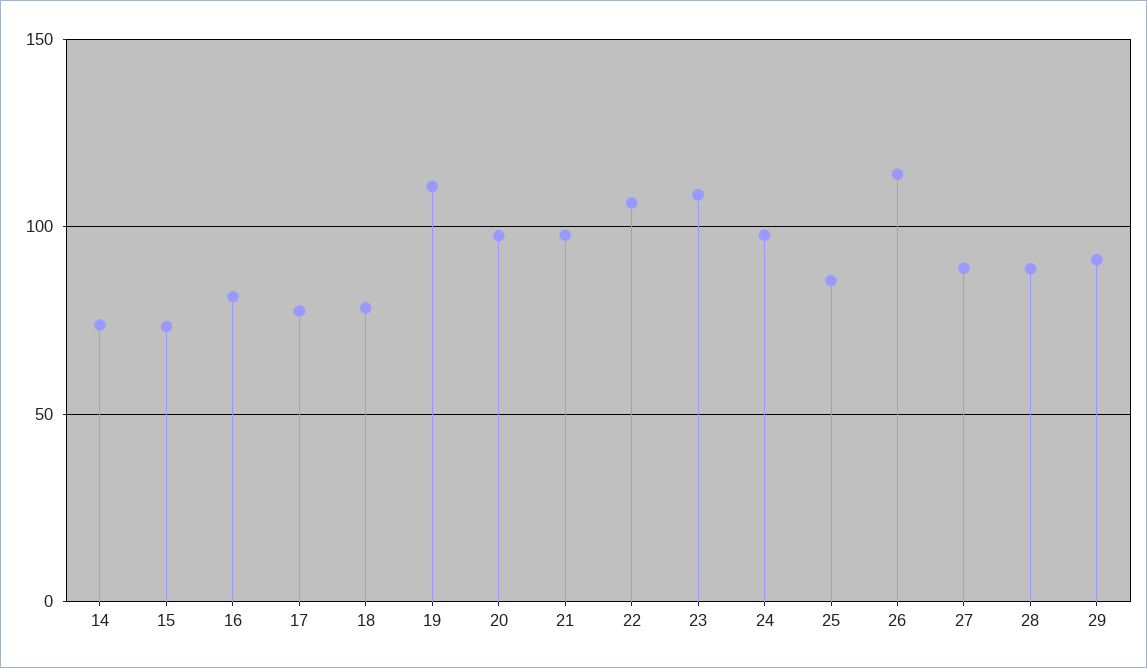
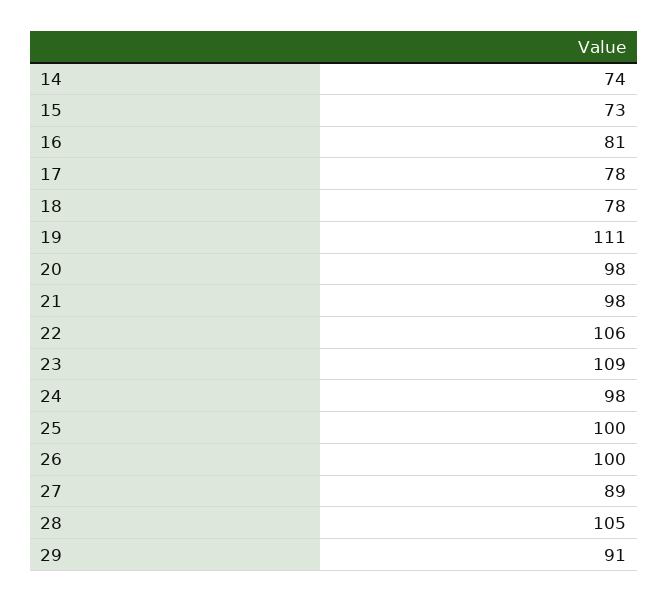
  {
    "14": 74,
    "15": 73,
    "16": 81,
    "17": 78,
    "18": 78,
    "19": 111,
    "20": 98,
    "21": 98,
    "22": 106,
    "23": 109,
    "24": 98,
-   "25": 85,
+   "25": 100,
-   "26": 115,
+   "26": 100,
    "27": 89,
-   "28": 90,
+   "28": 105,
    "29": 91
  }

